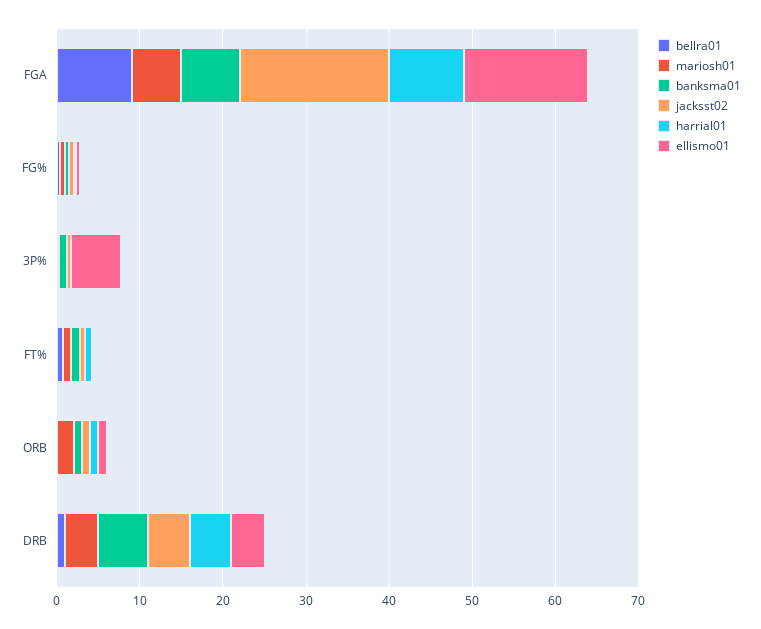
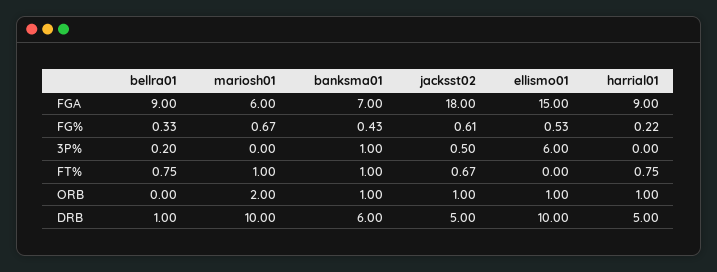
  {
    "bellra01": {
      "FGA": 9,
      "FG%": 0.33,
      "3P%": 0.2,
      "FT%": 0.75,
      "ORB": 0,
      "DRB": 1
    },
    "mariosh01": {
      "FGA": 6,
      "FG%": 0.67,
      "3P%": 0,
      "FT%": 1,
      "ORB": 2,
-     "DRB": 4
+     "DRB": 10
    },
    "banksma01": {
      "FGA": 7,
      "FG%": 0.43,
      "3P%": 1,
      "FT%": 1,
      "ORB": 1,
      "DRB": 6
    },
    "jacksst02": {
      "FGA": 18,
      "FG%": 0.61,
      "3P%": 0.5,
      "FT%": 0.67,
      "ORB": 1,
      "DRB": 5
    },
    "harrial01": {
      "FGA": 9,
      "FG%": 0.22,
      "3P%": 0,
      "FT%": 0.75,
      "ORB": 1,
      "DRB": 5
    },
    "ellismo01": {
      "FGA": 15,
      "FG%": 0.53,
      "3P%": 6,
      "FT%": 0,
      "ORB": 1,
-     "DRB": 4
+     "DRB": 10
    }
  }

